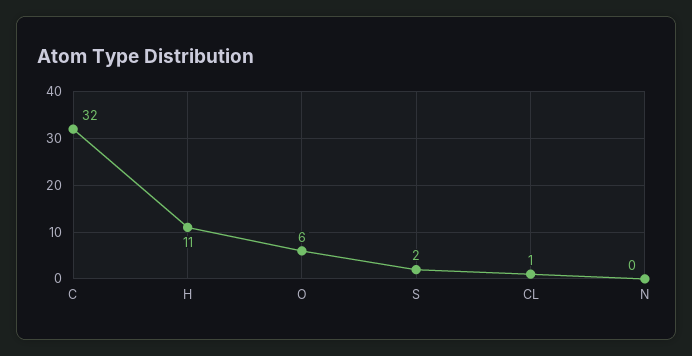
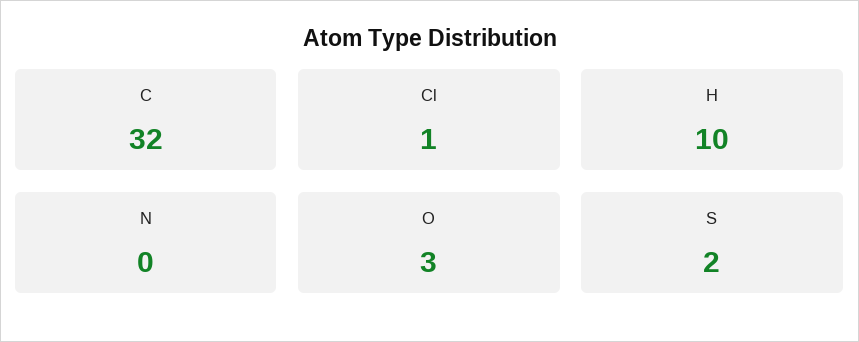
  {
    "C": 32,
-   "H": 11,
+   "H": 10,
-   "O": 6,
+   "O": 3,
    "S": 2,
    "CL": 1,
    "N": 0
  }

